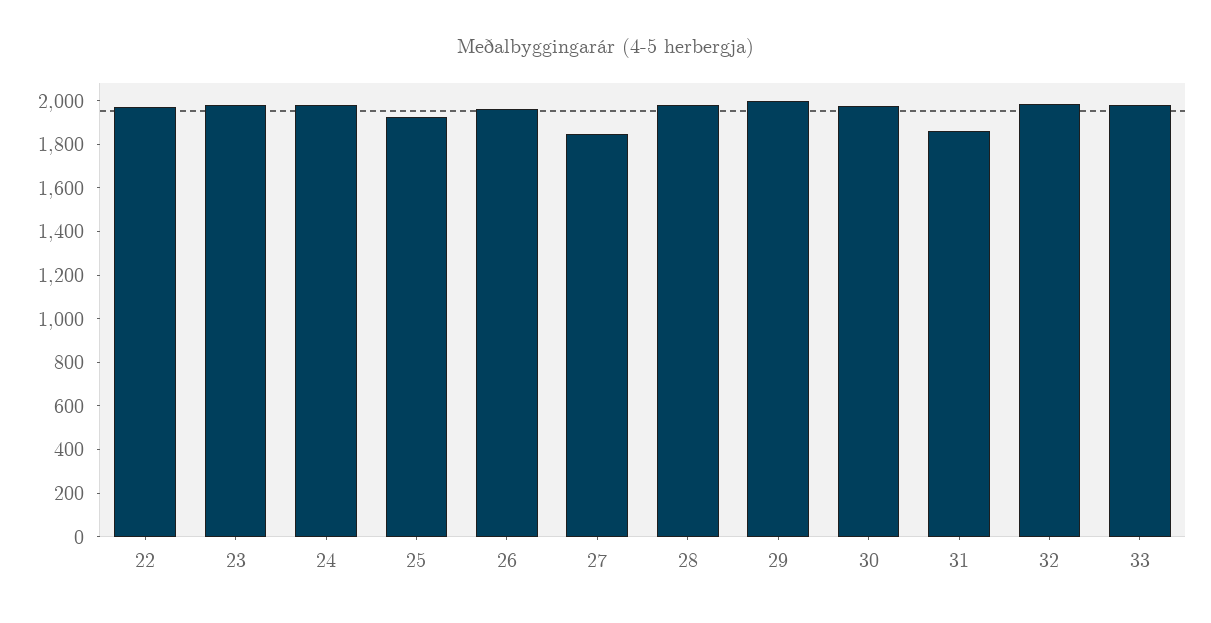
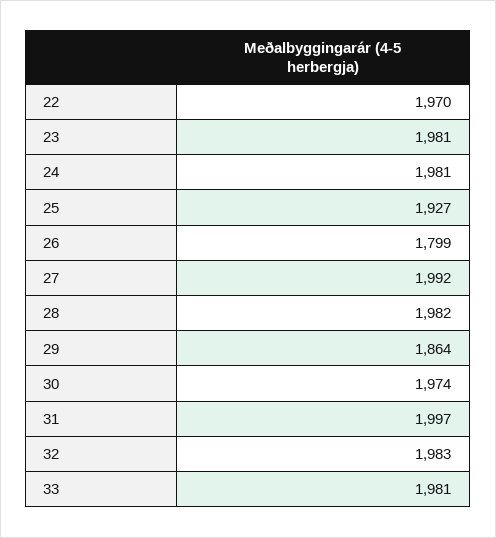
  {
    "22": 1970,
    "23": 1981,
    "24": 1981,
    "25": 1927,
-   "26": 1950,
+   "26": 1799,
-   "27": 1850,
+   "27": 1992,
    "28": 1982,
-   "29": 2000,
+   "29": 1864,
    "30": 1974,
-   "31": 1850,
+   "31": 1997,
    "32": 1983,
    "33": 1981
  }

